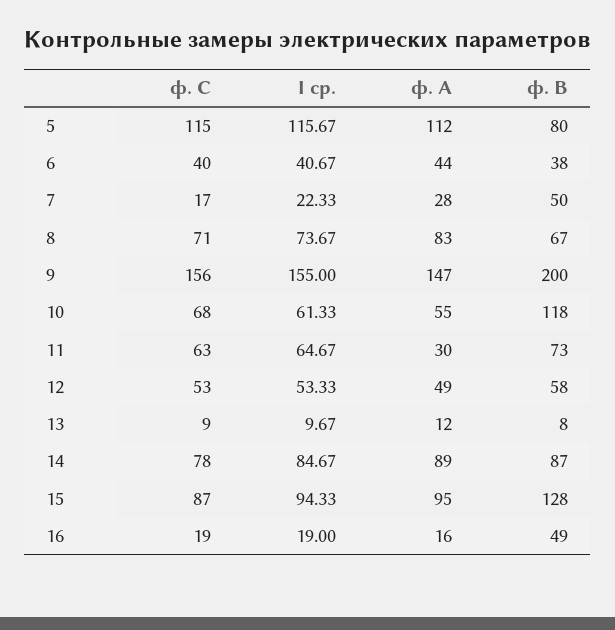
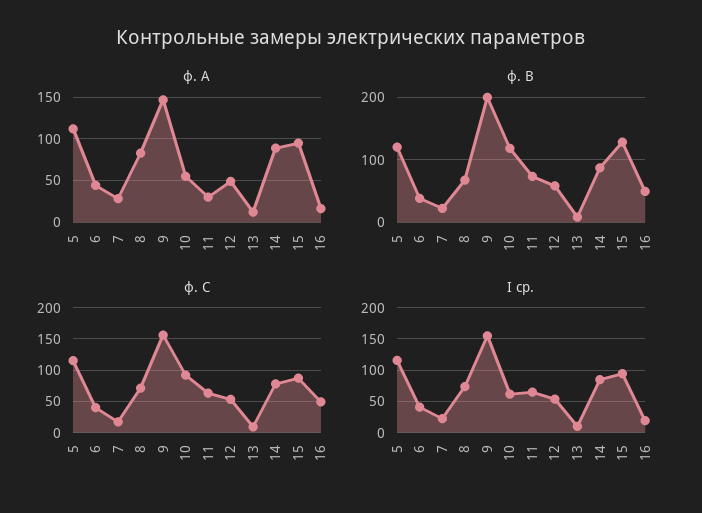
  {
    "ф. С": {
      "5": 115,
      "6": 40,
      "7": 17,
      "8": 71,
      "9": 156,
-     "10": 68,
+     "10": 90,
      "11": 63,
      "12": 53,
      "13": 9,
      "14": 78,
      "15": 87,
-     "16": 19
+     "16": 50
    },
    "I ср.": {
      "5": 115.67,
      "6": 40.67,
      "7": 22.33,
      "8": 73.67,
      "9": 155,
      "10": 61.33,
      "11": 64.67,
      "12": 53.33,
      "13": 9.67,
      "14": 84.67,
      "15": 94.33,
      "16": 19
    },
    "ф. А": {
      "5": 112,
      "6": 44,
      "7": 28,
      "8": 83,
      "9": 147,
      "10": 55,
      "11": 30,
      "12": 49,
      "13": 12,
      "14": 89,
      "15": 95,
      "16": 16
    },
    "ф. В": {
-     "5": 80,
+     "5": 120,
      "6": 38,
-     "7": 50,
+     "7": 20,
      "8": 67,
      "9": 200,
      "10": 118,
      "11": 73,
      "12": 58,
      "13": 8,
      "14": 87,
      "15": 128,
      "16": 49
    }
  }

